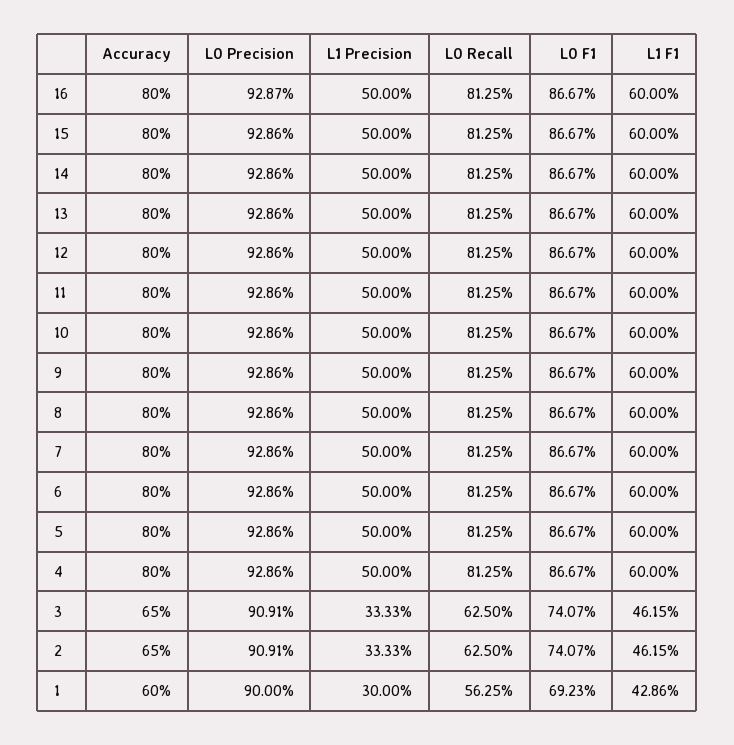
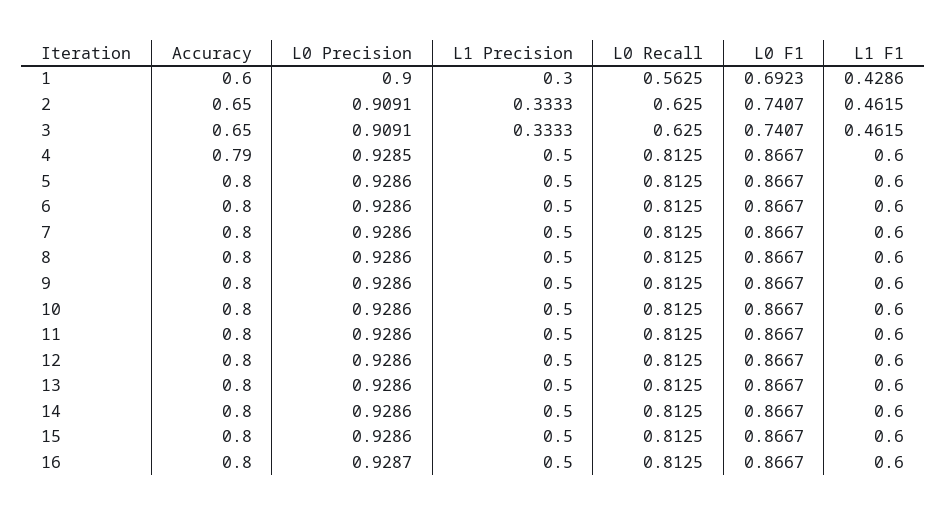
  {
    "Accuracy": {
      "16": 0.8,
      "15": 0.8,
      "14": 0.8,
      "13": 0.8,
      "12": 0.8,
      "11": 0.8,
      "10": 0.8,
      "9": 0.8,
      "8": 0.8,
      "7": 0.8,
      "6": 0.8,
      "5": 0.8,
-     "4": 0.8,
+     "4": 0.79,
      "3": 0.65,
      "2": 0.65,
      "1": 0.6
    },
    "L0 Precision": {
      "16": 0.9287,
      "15": 0.9286,
      "14": 0.9286,
      "13": 0.9286,
      "12": 0.9286,
      "11": 0.9286,
      "10": 0.9286,
      "9": 0.9286,
      "8": 0.9286,
      "7": 0.9286,
      "6": 0.9286,
      "5": 0.9286,
-     "4": 0.9286,
+     "4": 0.9285,
      "3": 0.9091,
      "2": 0.9091,
      "1": 0.9
    },
    "L1 Precision": {
      "16": 0.5,
      "15": 0.5,
      "14": 0.5,
      "13": 0.5,
      "12": 0.5,
      "11": 0.5,
      "10": 0.5,
      "9": 0.5,
      "8": 0.5,
      "7": 0.5,
      "6": 0.5,
      "5": 0.5,
      "4": 0.5,
      "3": 0.3333,
      "2": 0.3333,
      "1": 0.3
    },
    "L0 Recall": {
      "16": 0.8125,
      "15": 0.8125,
      "14": 0.8125,
      "13": 0.8125,
      "12": 0.8125,
      "11": 0.8125,
      "10": 0.8125,
      "9": 0.8125,
      "8": 0.8125,
      "7": 0.8125,
      "6": 0.8125,
      "5": 0.8125,
      "4": 0.8125,
      "3": 0.625,
      "2": 0.625,
      "1": 0.5625
    },
    "L0 F1": {
      "16": 0.8667,
      "15": 0.8667,
      "14": 0.8667,
      "13": 0.8667,
      "12": 0.8667,
      "11": 0.8667,
      "10": 0.8667,
      "9": 0.8667,
      "8": 0.8667,
      "7": 0.8667,
      "6": 0.8667,
      "5": 0.8667,
      "4": 0.8667,
      "3": 0.7407,
      "2": 0.7407,
      "1": 0.6923
    },
    "L1 F1": {
      "16": 0.6,
      "15": 0.6,
      "14": 0.6,
      "13": 0.6,
      "12": 0.6,
      "11": 0.6,
      "10": 0.6,
      "9": 0.6,
      "8": 0.6,
      "7": 0.6,
      "6": 0.6,
      "5": 0.6,
      "4": 0.6,
      "3": 0.4615,
      "2": 0.4615,
      "1": 0.4286
    }
  }

